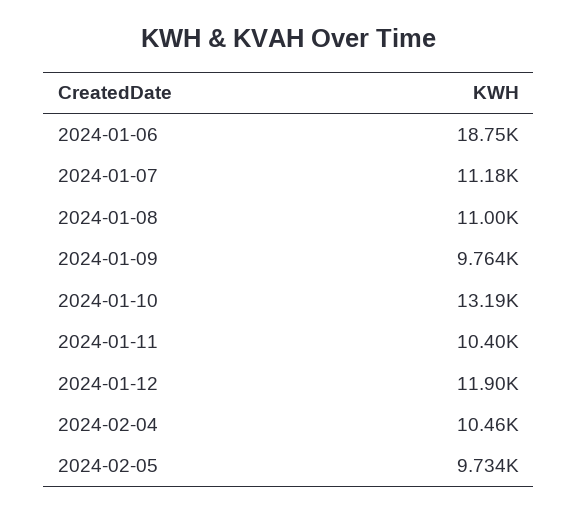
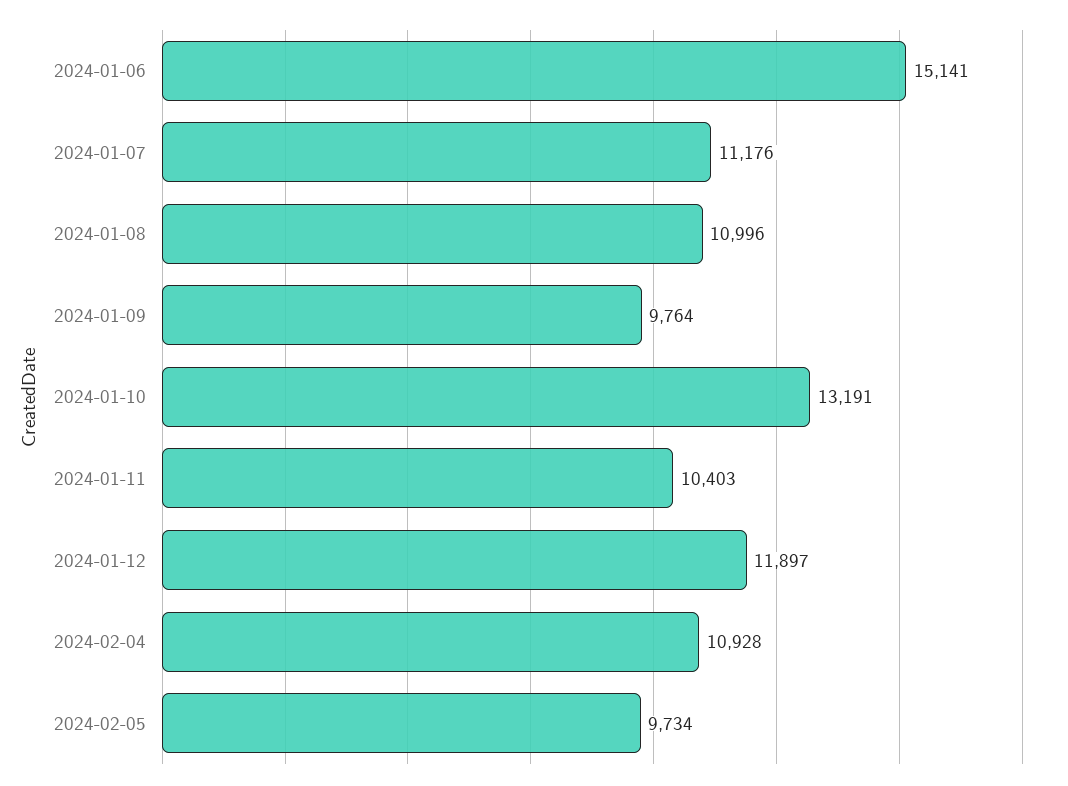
  {
-   "2024-01-06": 18750,
+   "2024-01-06": 15141,
    "2024-01-07": 11176,
    "2024-01-08": 10996,
    "2024-01-09": 9764,
    "2024-01-10": 13191,
    "2024-01-11": 10403,
    "2024-01-12": 11897,
-   "2024-02-04": 10460,
+   "2024-02-04": 10928,
    "2024-02-05": 9734
  }

